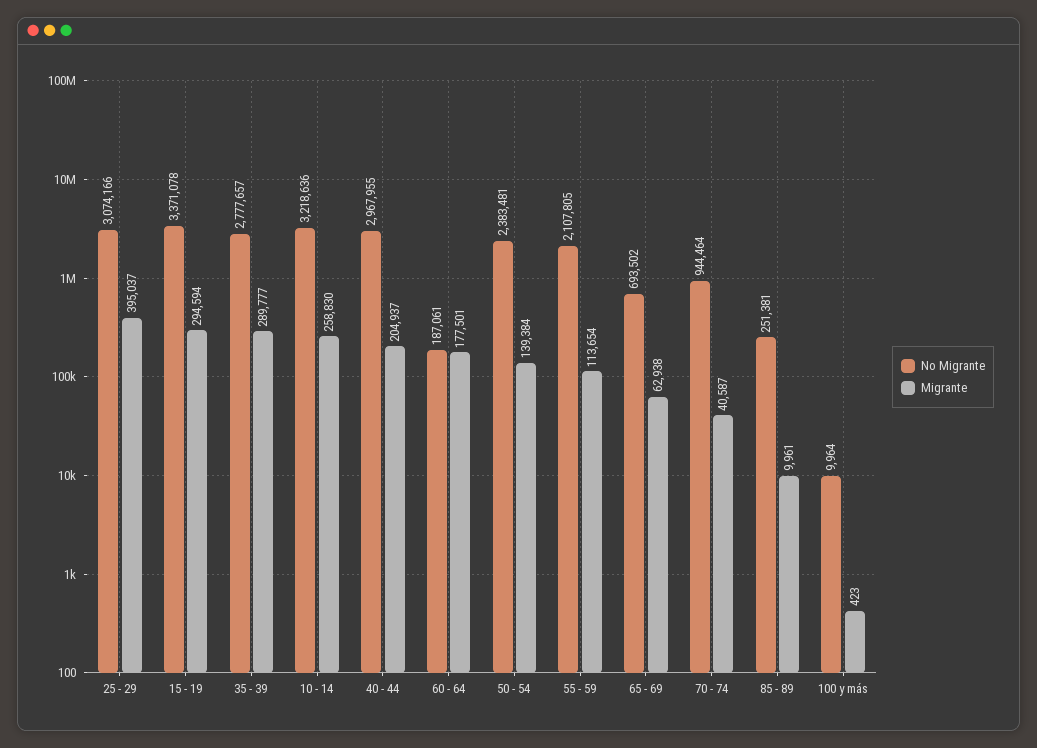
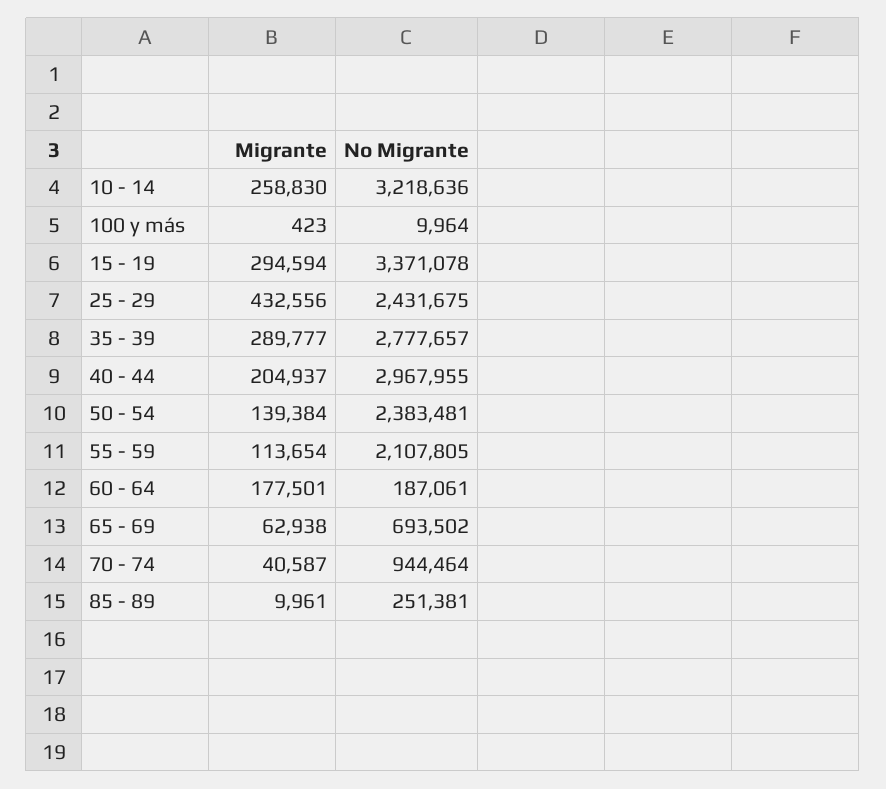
  {
    "No Migrante": {
-     "25 - 29": 3074166,
+     "25 - 29": 2431675,
      "15 - 19": 3371078,
      "35 - 39": 2777657,
      "10 - 14": 3218636,
      "40 - 44": 2967955,
      "60 - 64": 187061,
      "50 - 54": 2383481,
      "55 - 59": 2107805,
      "65 - 69": 693502,
      "70 - 74": 944464,
      "85 - 89": 251381,
      "100 y más": 9964
    },
    "Migrante": {
-     "25 - 29": 395037,
+     "25 - 29": 432556,
      "15 - 19": 294594,
      "35 - 39": 289777,
      "10 - 14": 258830,
      "40 - 44": 204937,
      "60 - 64": 177501,
      "50 - 54": 139384,
      "55 - 59": 113654,
      "65 - 69": 62938,
      "70 - 74": 40587,
      "85 - 89": 9961,
      "100 y más": 423
    }
  }

